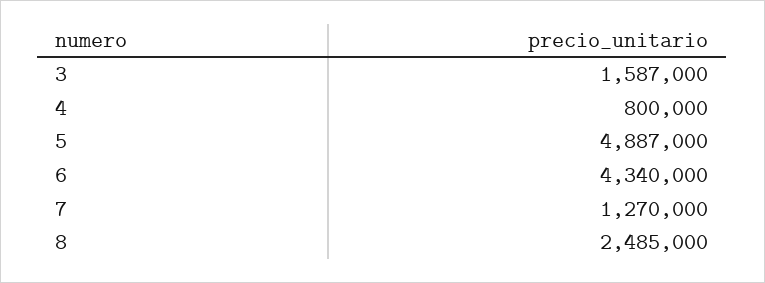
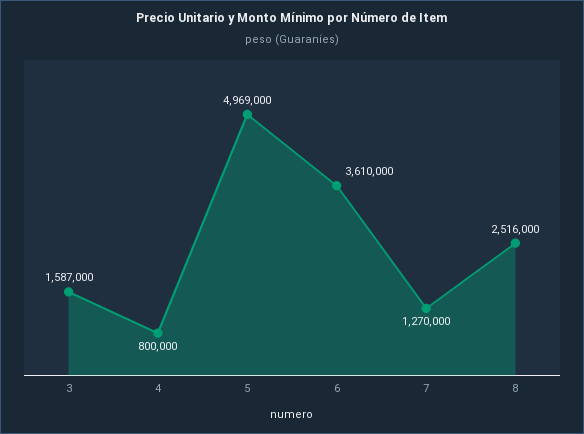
  {
    "3": 1587000,
    "4": 800000,
-   "5": 4887000,
+   "5": 4969000,
-   "6": 4340000,
+   "6": 3610000,
    "7": 1270000,
-   "8": 2485000
+   "8": 2516000
  }

